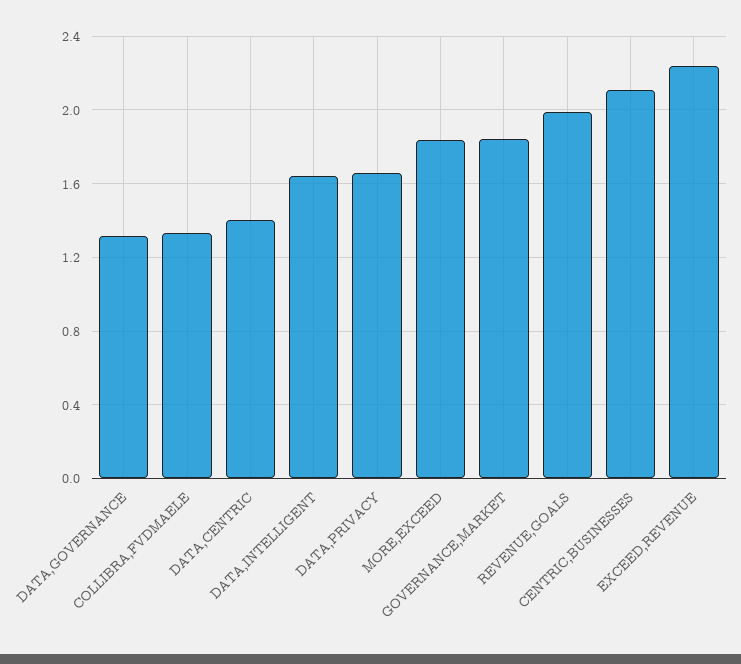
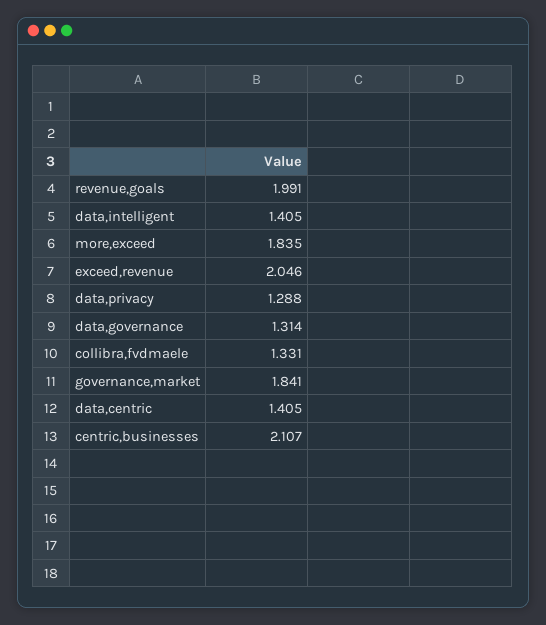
  {
    "DATA,GOVERNANCE": 1.314,
    "COLLIBRA,FVDMAELE": 1.331,
    "DATA,CENTRIC": 1.405,
-   "DATA,INTELLIGENT": 1.65,
+   "DATA,INTELLIGENT": 1.405,
-   "DATA,PRIVACY": 1.65,
+   "DATA,PRIVACY": 1.288,
    "MORE,EXCEED": 1.835,
    "GOVERNANCE,MARKET": 1.841,
    "REVENUE,GOALS": 1.991,
    "CENTRIC,BUSINESSES": 2.107,
-   "EXCEED,REVENUE": 2.25
+   "EXCEED,REVENUE": 2.046
  }

